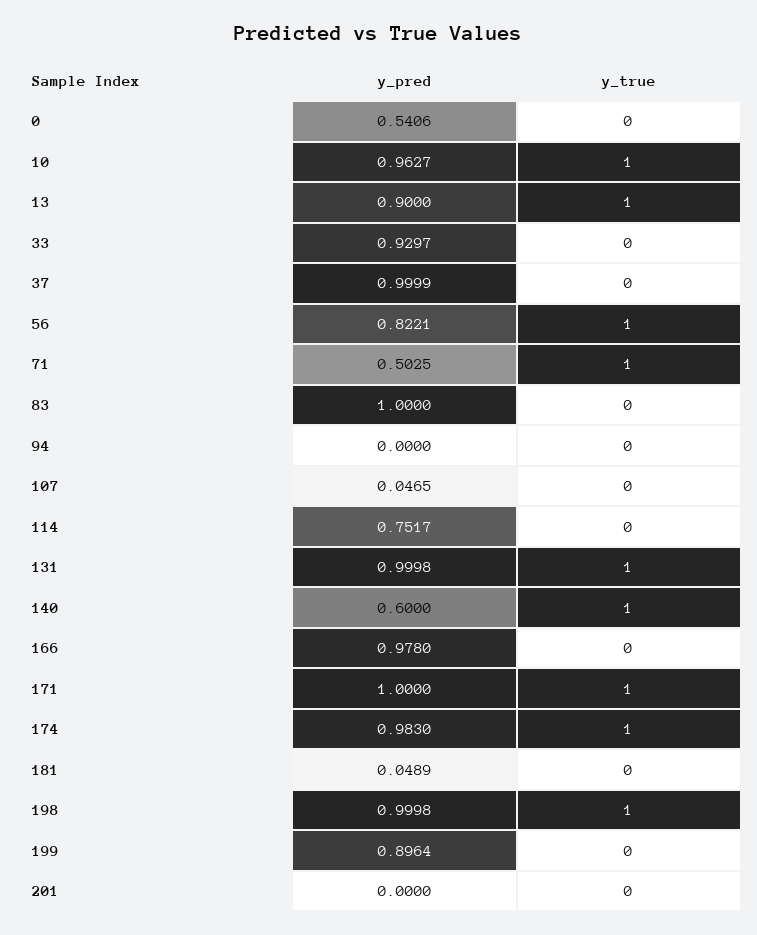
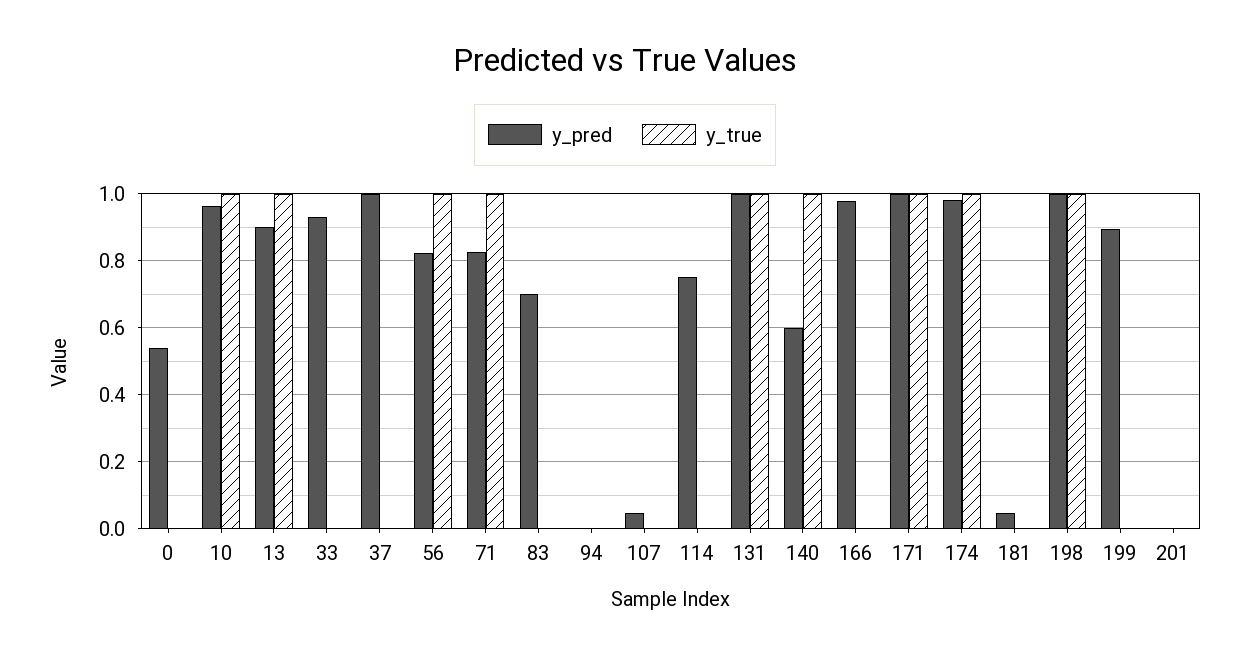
  {
    "y_pred": {
      "0": 0.5406,
      "10": 0.9627,
      "13": 0.9,
      "33": 0.9297,
      "37": 0.9999,
      "56": 0.8221,
-     "71": 0.5025,
+     "71": 0.82,
-     "83": 1,
+     "83": 0.7,
      "94": 0,
      "107": 0.0465,
      "114": 0.7517,
      "131": 0.9998,
      "140": 0.6,
      "166": 0.978,
      "171": 1,
      "174": 0.983,
      "181": 0.0489,
      "198": 0.9998,
      "199": 0.8964,
      "201": 0
    },
    "y_true": {
      "0": 0,
      "10": 1,
      "13": 1,
      "33": 0,
      "37": 0,
      "56": 1,
      "71": 1,
      "83": 0,
      "94": 0,
      "107": 0,
      "114": 0,
      "131": 1,
      "140": 1,
      "166": 0,
      "171": 1,
      "174": 1,
      "181": 0,
      "198": 1,
      "199": 0,
      "201": 0
    }
  }

